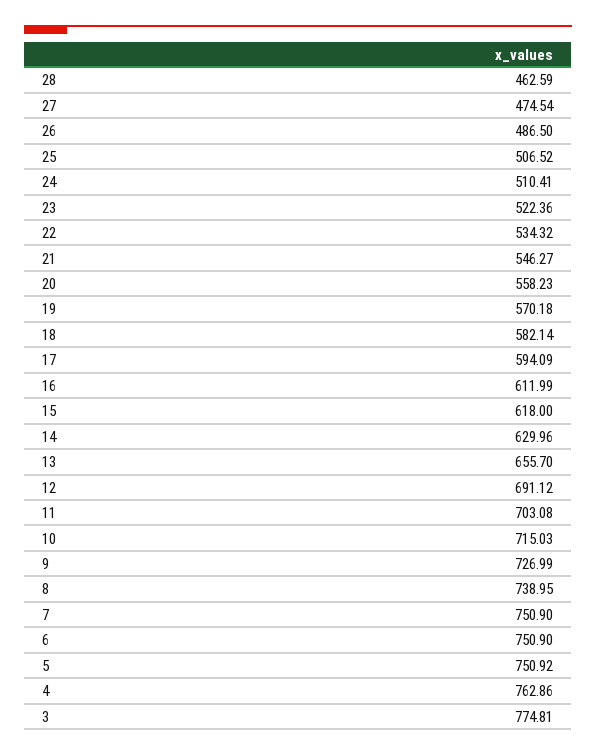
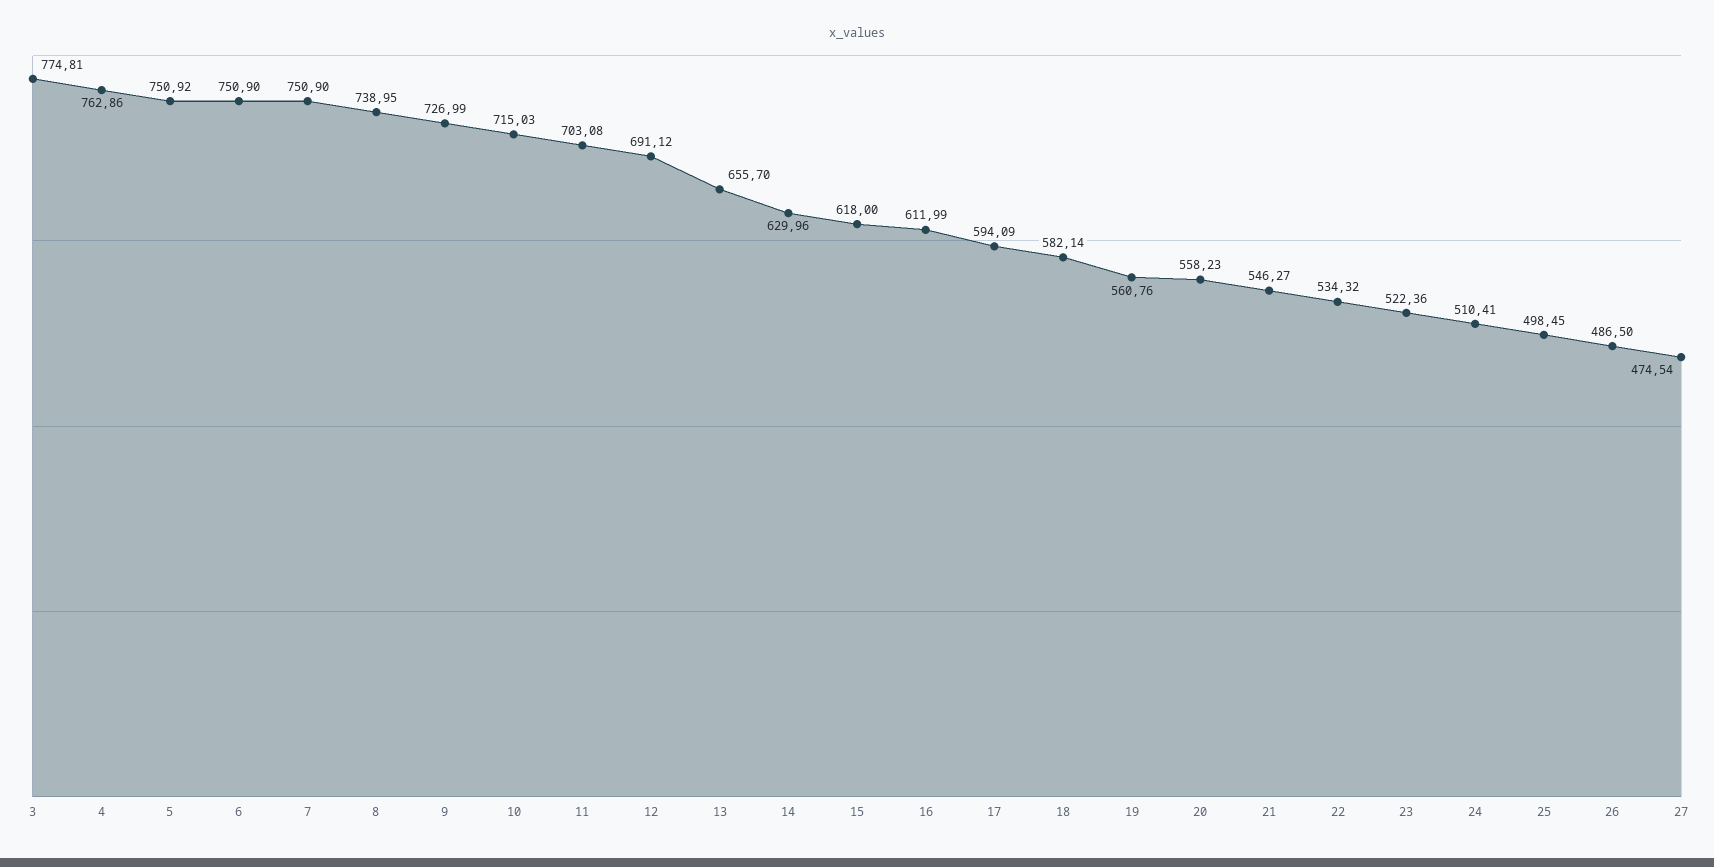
  {
-   "28": 462.59,
    "27": 474.54,
    "26": 486.5,
-   "25": 506.52,
+   "25": 498.45,
    "24": 510.41,
    "23": 522.36,
    "22": 534.32,
    "21": 546.27,
    "20": 558.23,
-   "19": 570.18,
+   "19": 560.76,
    "18": 582.14,
    "17": 594.09,
    "16": 611.99,
    "15": 618,
    "14": 629.96,
    "13": 655.7,
    "12": 691.12,
    "11": 703.08,
    "10": 715.03,
    "9": 726.99,
    "8": 738.95,
    "7": 750.9,
    "6": 750.9,
    "5": 750.92,
    "4": 762.86,
    "3": 774.81
  }

